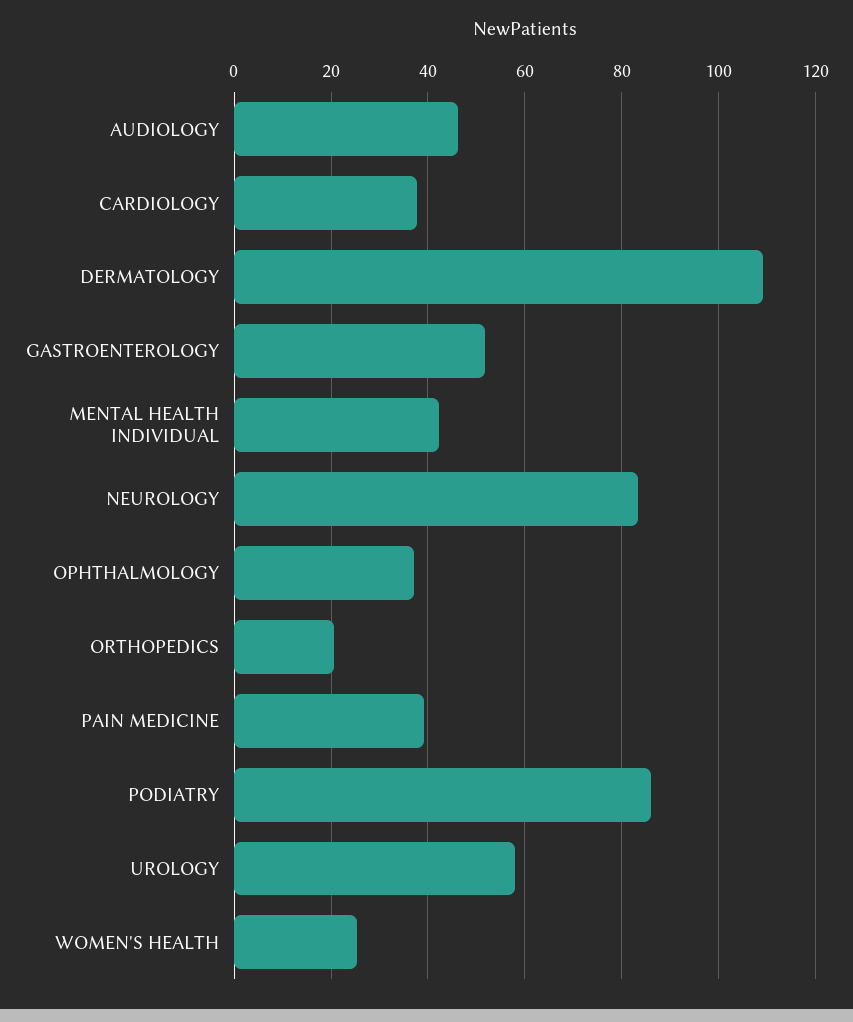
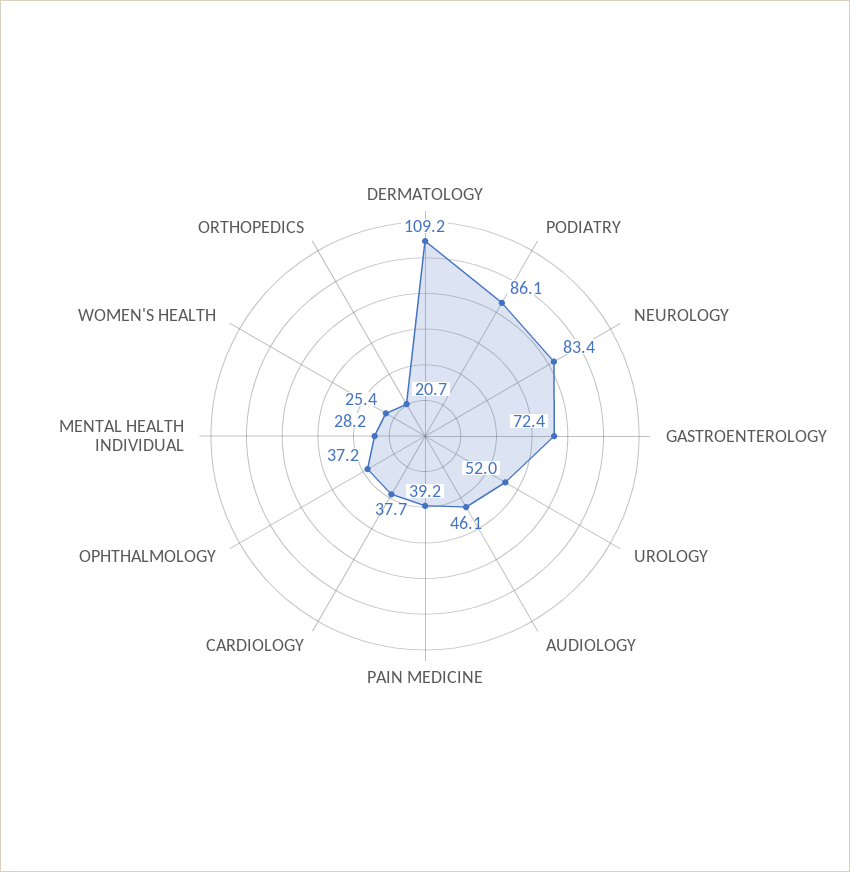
  {
    "AUDIOLOGY": 46.1,
    "CARDIOLOGY": 37.7,
    "DERMATOLOGY": 109.2,
-   "GASTROENTEROLOGY": 52,
+   "GASTROENTEROLOGY": 72.4,
-   "MENTAL HEALTH INDIVIDUAL": 42,
+   "MENTAL HEALTH INDIVIDUAL": 28.2,
    "NEUROLOGY": 83.4,
    "OPHTHALMOLOGY": 37.2,
    "ORTHOPEDICS": 20.7,
    "PAIN MEDICINE": 39.2,
    "PODIATRY": 86.1,
-   "UROLOGY": 58,
+   "UROLOGY": 52,
    "WOMEN'S HEALTH": 25.4
  }

